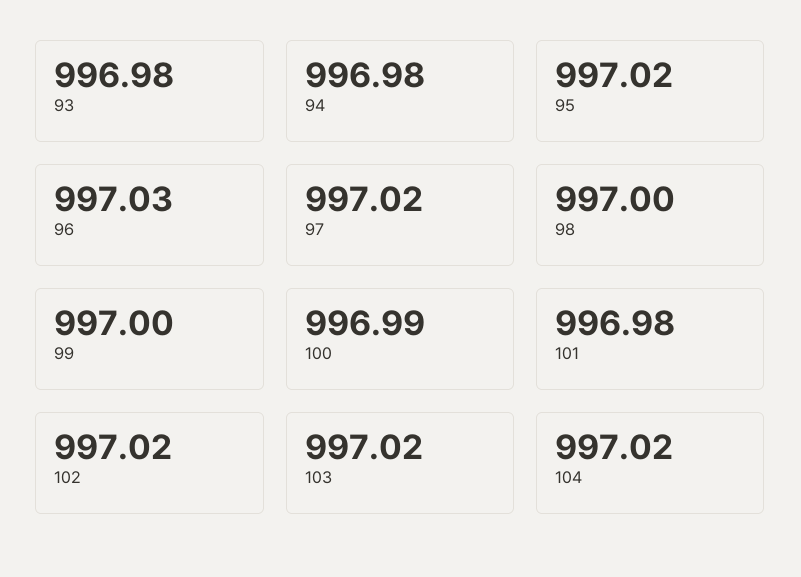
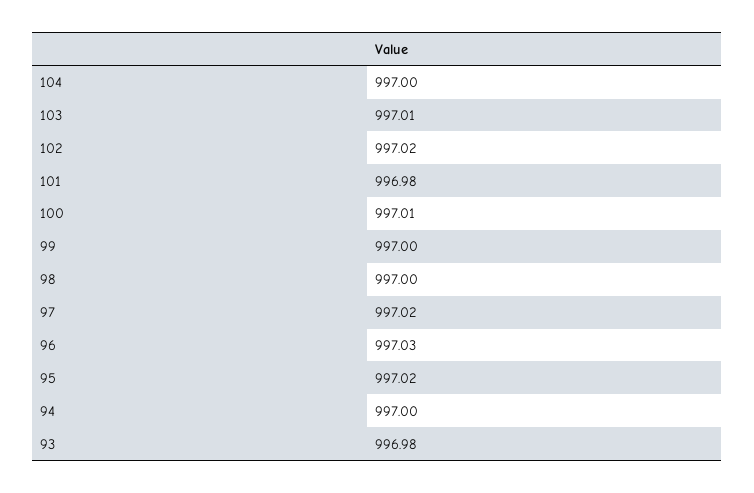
  {
    "93": 996.98,
-   "94": 996.98,
+   "94": 997,
    "95": 997.02,
    "96": 997.03,
    "97": 997.02,
    "98": 997,
    "99": 997,
-   "100": 996.99,
+   "100": 997.01,
    "101": 996.98,
    "102": 997.02,
-   "103": 997.02,
+   "103": 997.01,
-   "104": 997.02
+   "104": 997
  }

